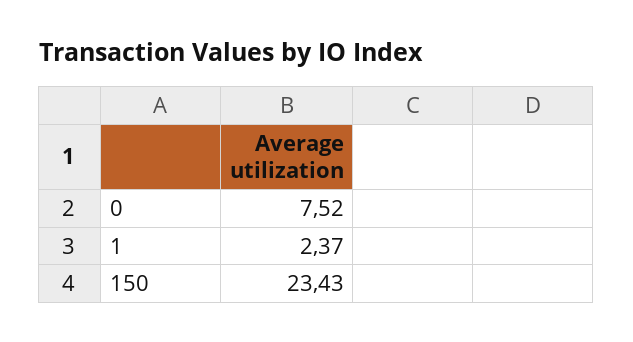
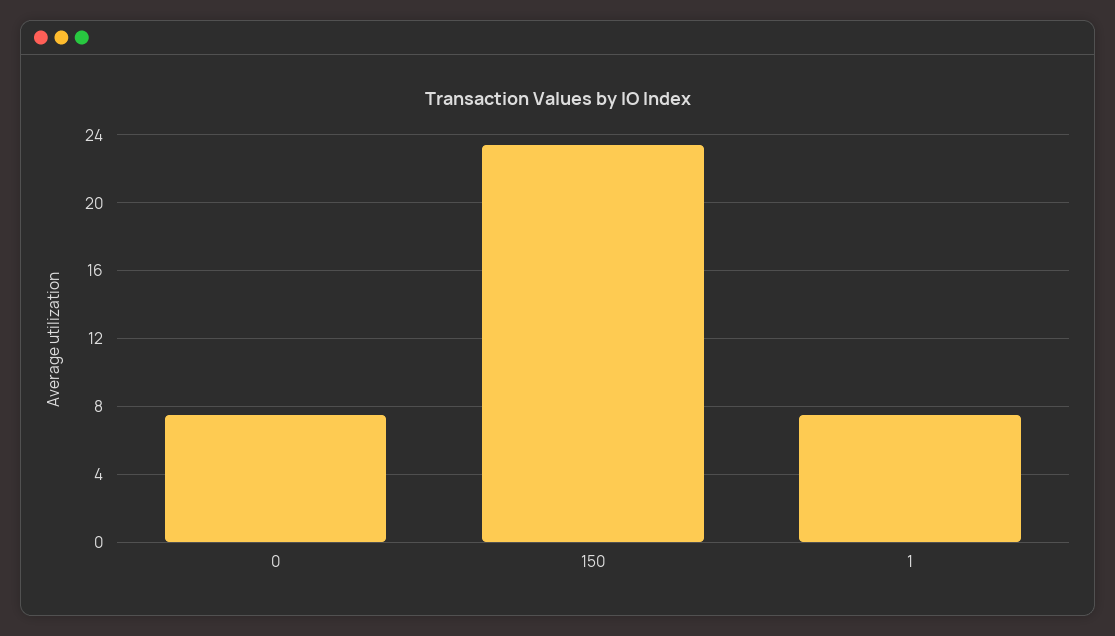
  {
    "0": 7.52,
-   "1": 2.37,
+   "1": 7.5,
    "150": 23.43
  }

